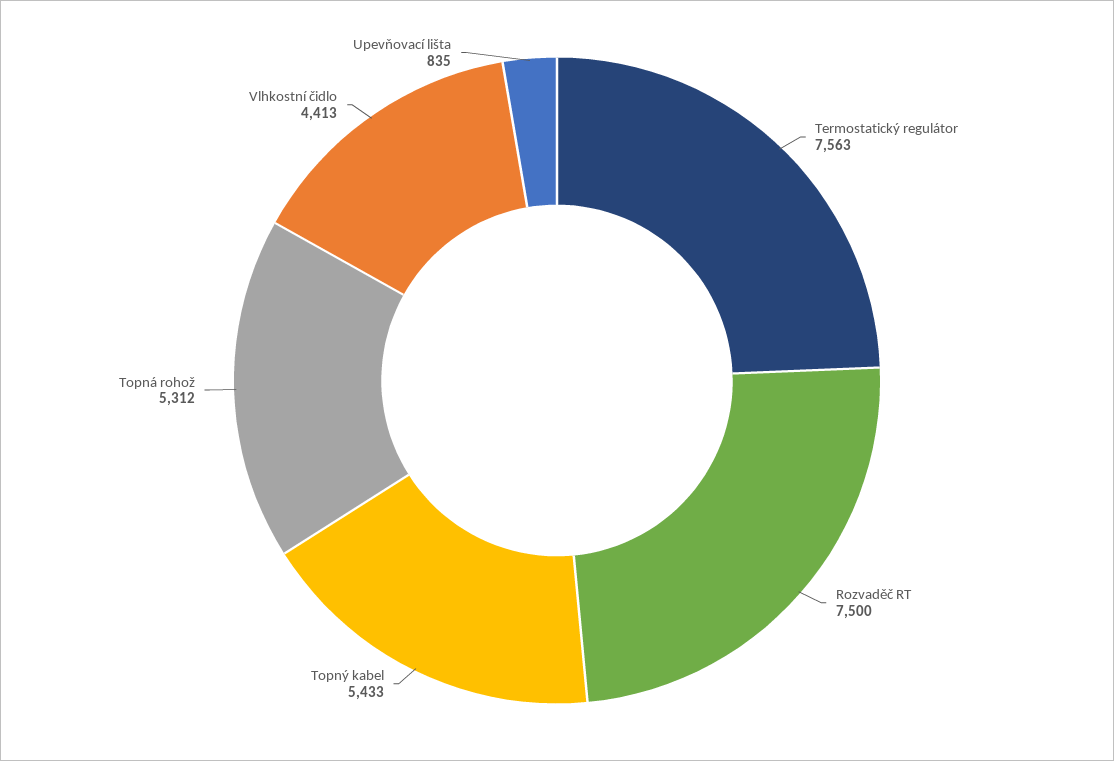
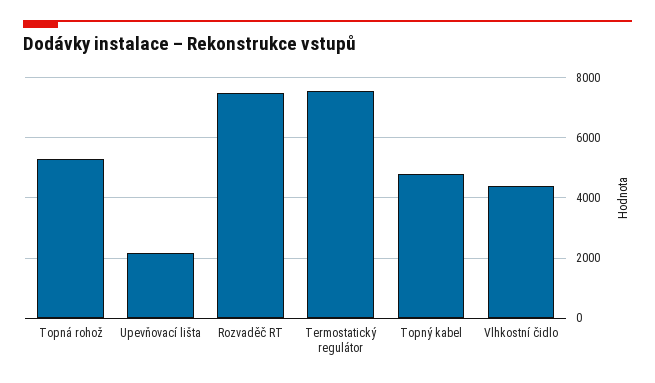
  {
    "Termostatický regulátor": 7563,
    "Rozvaděč RT": 7500,
-   "Topný kabel": 5433,
+   "Topný kabel": 4800,
    "Topná rohož": 5312,
    "Vlhkostní čidlo": 4413,
-   "Upevňovací lišta": 835
+   "Upevňovací lišta": 2200
  }

